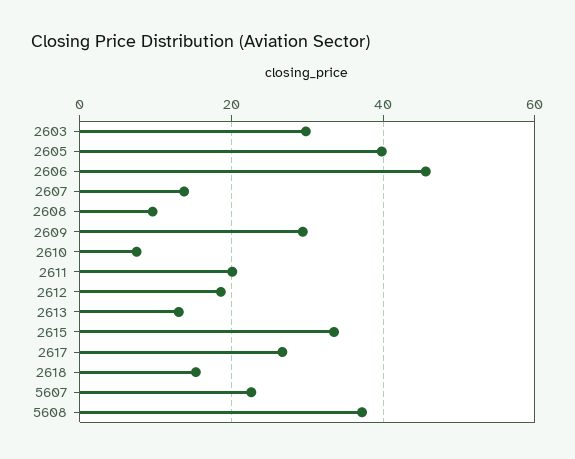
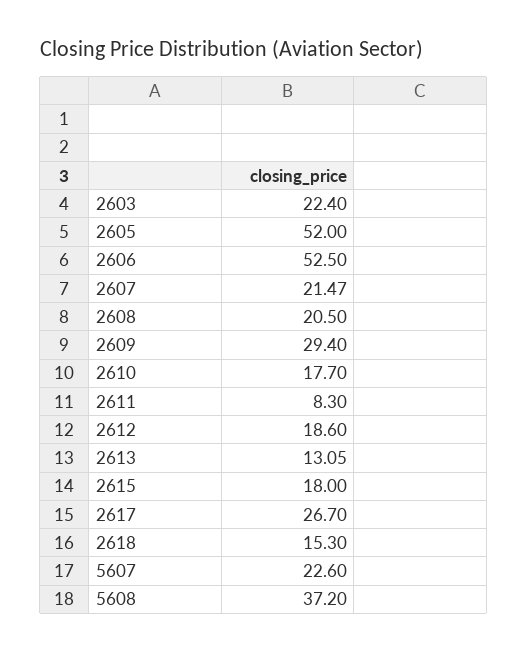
  {
-   "2603": 30,
+   "2603": 22.4,
-   "2605": 40,
+   "2605": 52,
-   "2606": 46,
+   "2606": 52.5,
-   "2607": 14,
+   "2607": 21.47,
-   "2608": 10,
+   "2608": 20.5,
    "2609": 29.4,
-   "2610": 8,
+   "2610": 17.7,
-   "2611": 20,
+   "2611": 8.3,
    "2612": 18.6,
    "2613": 13.05,
-   "2615": 34,
+   "2615": 18,
    "2617": 26.7,
    "2618": 15.3,
    "5607": 22.6,
    "5608": 37.2
  }

